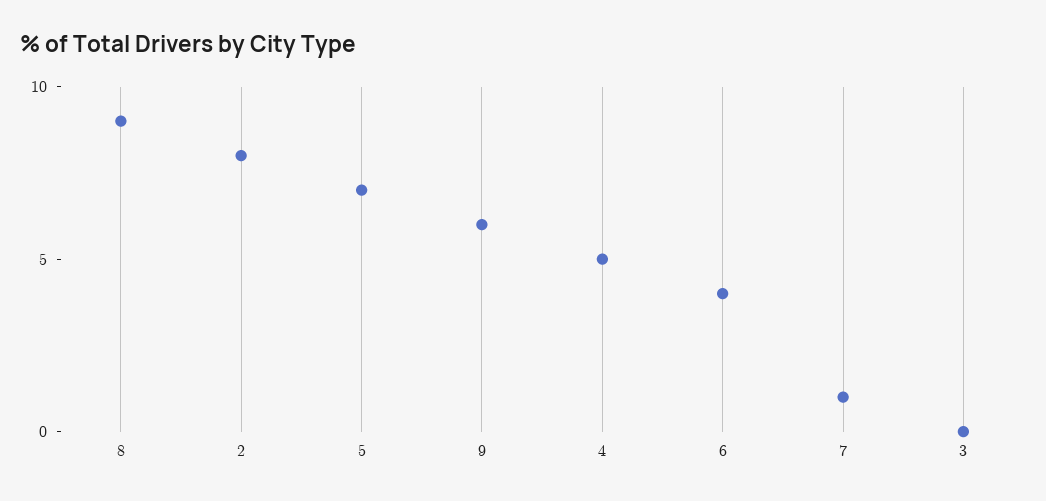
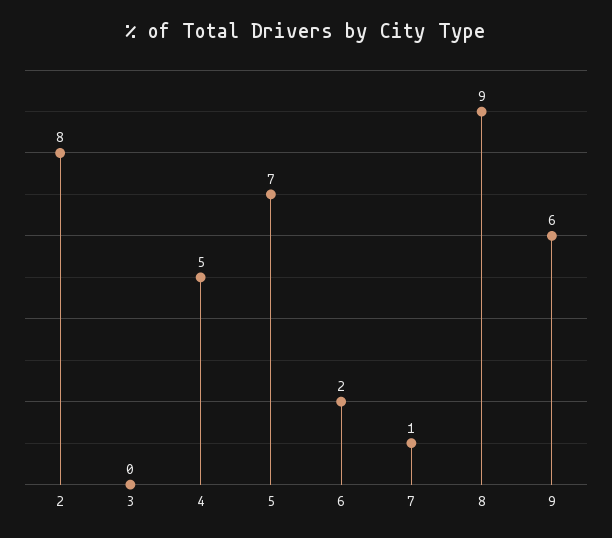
  {
    "8": 9,
    "2": 8,
    "5": 7,
    "9": 6,
    "4": 5,
-   "6": 4,
+   "6": 2,
    "7": 1,
    "3": 0
  }

